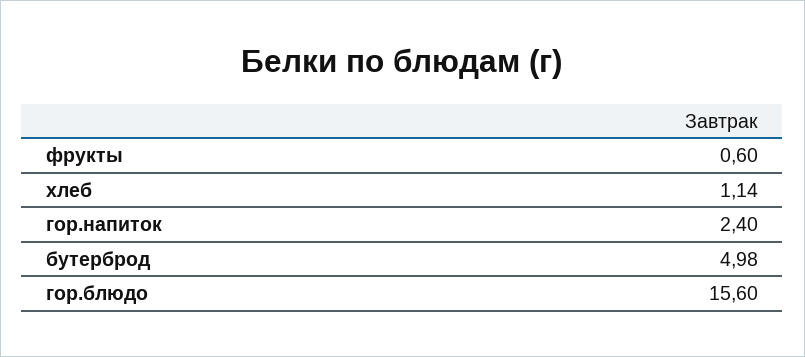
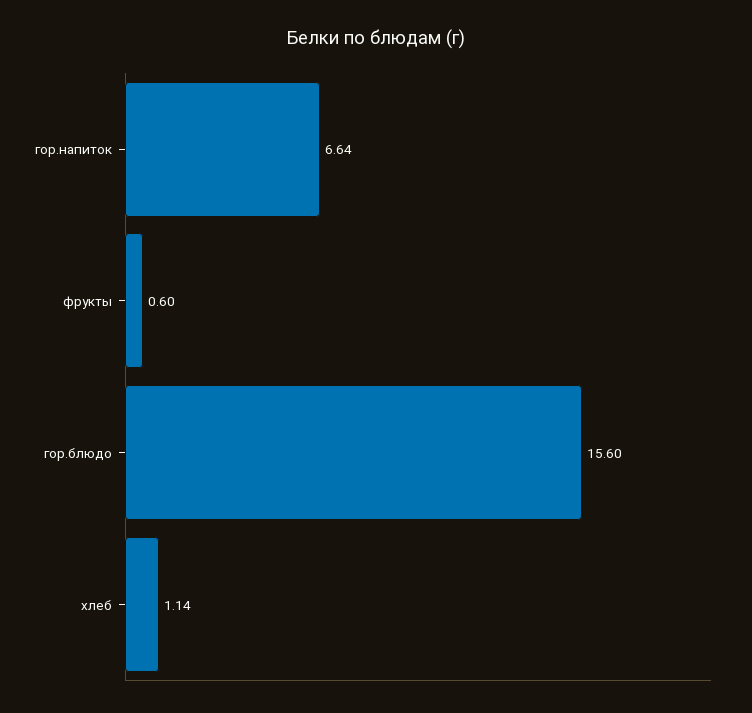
  {
    "фрукты": 0.6,
    "хлеб": 1.14,
-   "гор.напиток": 2.4,
+   "гор.напиток": 6.64,
-   "бутерброд": 4.98,
    "гор.блюдо": 15.6
  }

